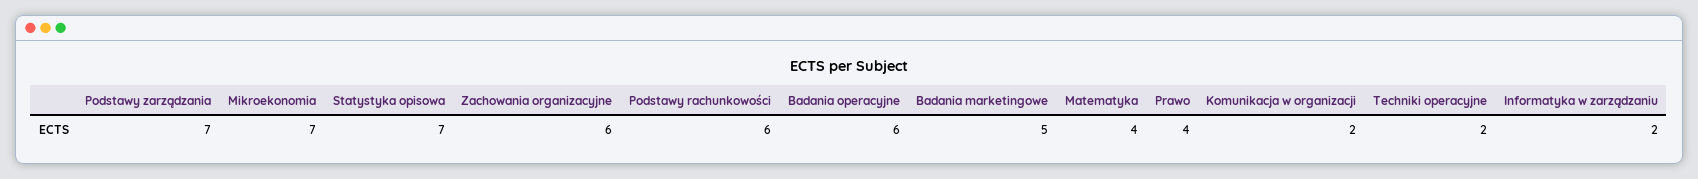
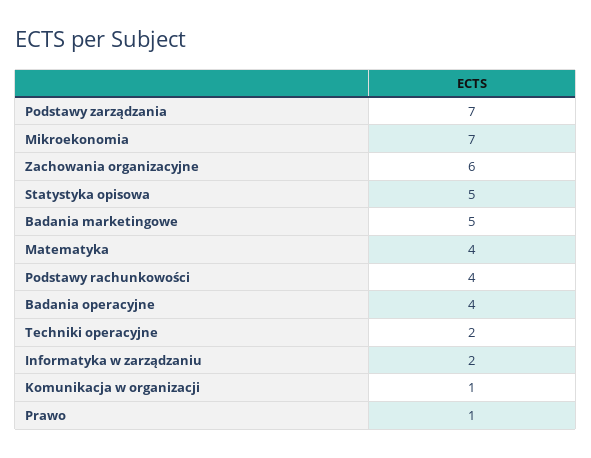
  {
    "Podstawy zarządzania": 7,
    "Mikroekonomia": 7,
-   "Statystyka opisowa": 7,
+   "Statystyka opisowa": 5,
    "Zachowania organizacyjne": 6,
-   "Podstawy rachunkowości": 6,
+   "Podstawy rachunkowości": 4,
-   "Badania operacyjne": 6,
+   "Badania operacyjne": 4,
    "Badania marketingowe": 5,
    "Matematyka": 4,
-   "Prawo": 4,
+   "Prawo": 1,
-   "Komunikacja w organizacji": 2,
+   "Komunikacja w organizacji": 1,
    "Techniki operacyjne": 2,
    "Informatyka w zarządzaniu": 2
  }

